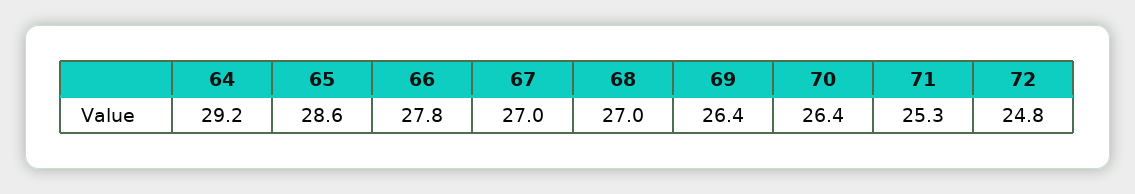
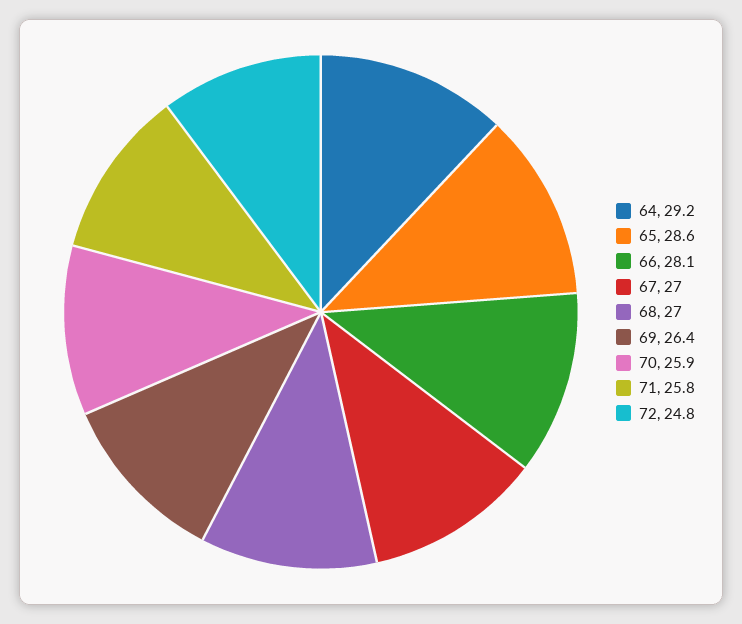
  {
    "64": 29.2,
    "65": 28.6,
-   "66": 27.8,
+   "66": 28.1,
    "67": 27,
    "68": 27,
    "69": 26.4,
-   "70": 26.4,
+   "70": 25.9,
-   "71": 25.3,
+   "71": 25.8,
    "72": 24.8
  }

